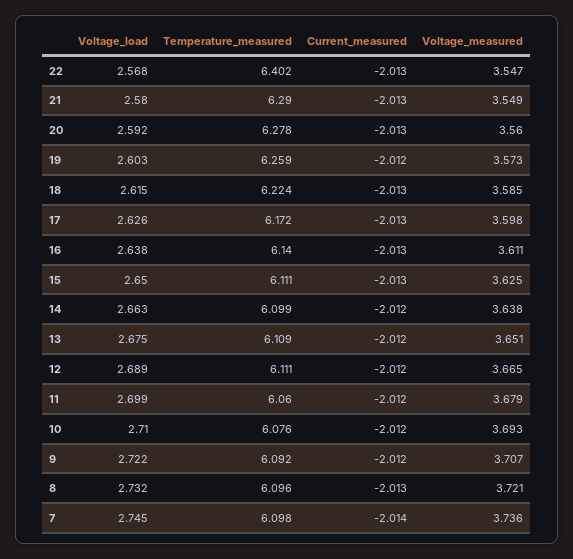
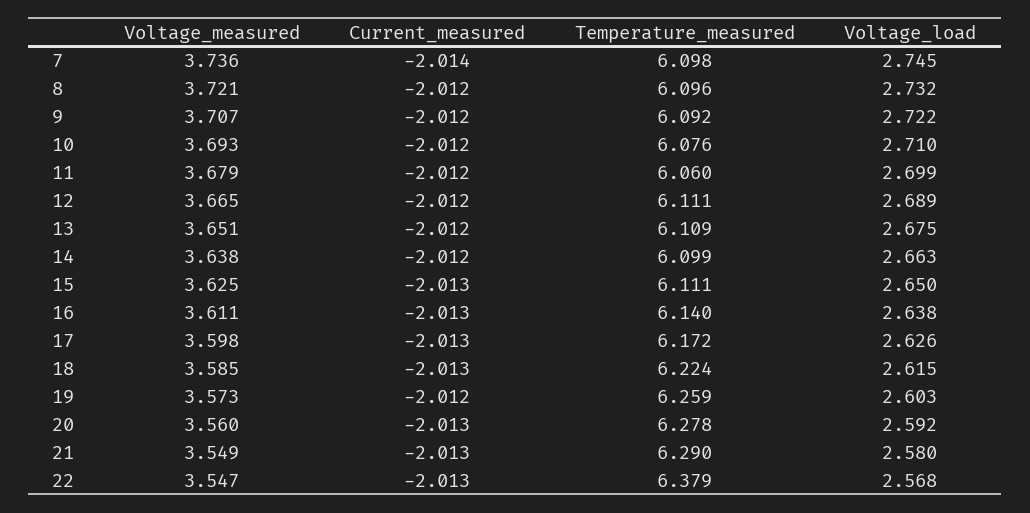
  {
    "Voltage_load": {
      "22": 2.568,
      "21": 2.58,
      "20": 2.592,
      "19": 2.603,
      "18": 2.615,
      "17": 2.626,
      "16": 2.638,
      "15": 2.65,
      "14": 2.663,
      "13": 2.675,
      "12": 2.689,
      "11": 2.699,
      "10": 2.71,
      "9": 2.722,
      "8": 2.732,
      "7": 2.745
    },
    "Temperature_measured": {
-     "22": 6.402,
+     "22": 6.379,
      "21": 6.29,
      "20": 6.278,
      "19": 6.259,
      "18": 6.224,
      "17": 6.172,
      "16": 6.14,
      "15": 6.111,
      "14": 6.099,
      "13": 6.109,
      "12": 6.111,
      "11": 6.06,
      "10": 6.076,
      "9": 6.092,
      "8": 6.096,
      "7": 6.098
    },
    "Current_measured": {
      "22": -2.013,
      "21": -2.013,
      "20": -2.013,
      "19": -2.012,
      "18": -2.013,
      "17": -2.013,
      "16": -2.013,
      "15": -2.013,
      "14": -2.012,
      "13": -2.012,
      "12": -2.012,
      "11": -2.012,
      "10": -2.012,
      "9": -2.012,
-     "8": -2.013,
+     "8": -2.012,
      "7": -2.014
    },
    "Voltage_measured": {
      "22": 3.547,
      "21": 3.549,
      "20": 3.56,
      "19": 3.573,
      "18": 3.585,
      "17": 3.598,
      "16": 3.611,
      "15": 3.625,
      "14": 3.638,
      "13": 3.651,
      "12": 3.665,
      "11": 3.679,
      "10": 3.693,
      "9": 3.707,
      "8": 3.721,
      "7": 3.736
    }
  }

